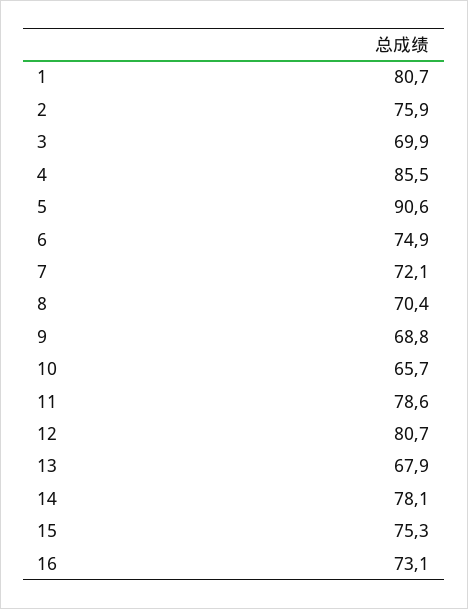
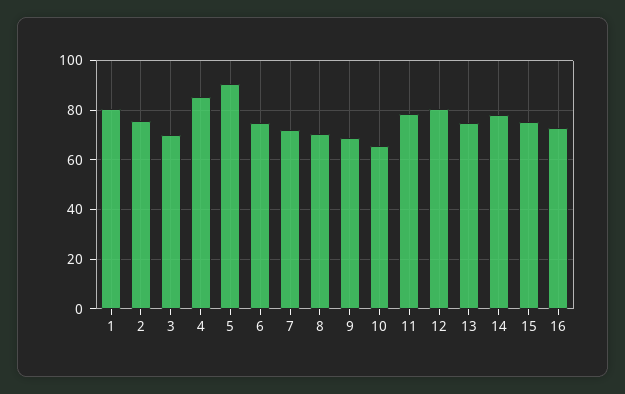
  {
    "1": 80.7,
    "2": 75.9,
    "3": 69.9,
    "4": 85.5,
    "5": 90.6,
    "6": 74.9,
    "7": 72.1,
    "8": 70.4,
    "9": 68.8,
    "10": 65.7,
    "11": 78.6,
    "12": 80.7,
-   "13": 67.9,
+   "13": 75,
    "14": 78.1,
    "15": 75.3,
    "16": 73.1
  }

